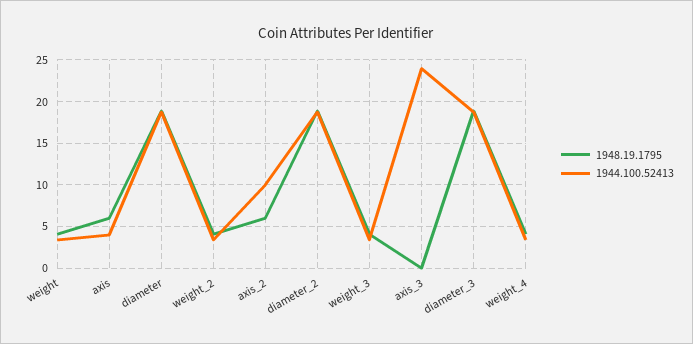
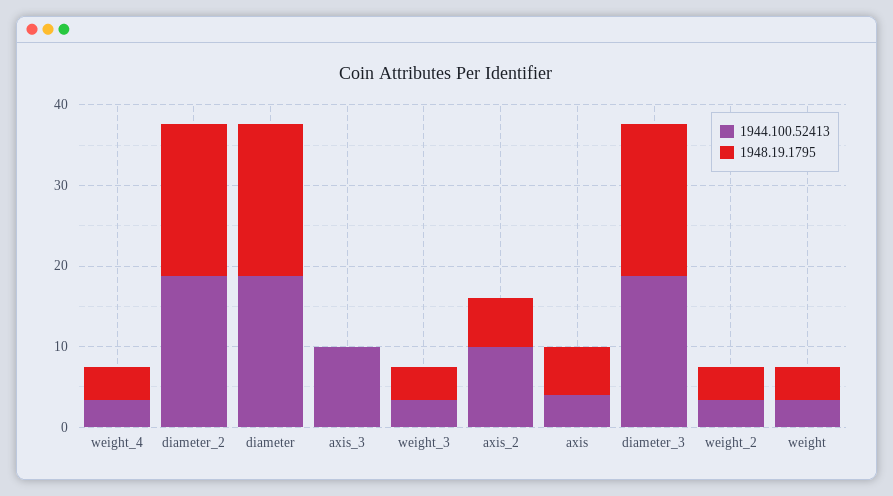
  {
    "1948.19.1795": {
      "weight": 4,
      "axis": 6,
      "diameter": 19,
      "weight_2": 4,
      "axis_2": 6,
      "diameter_2": 19,
      "weight_3": 4,
      "axis_3": 0,
      "diameter_3": 19,
      "weight_4": 4
    },
    "1944.100.52413": {
      "weight": 3,
      "axis": 4,
      "diameter": 19,
      "weight_2": 3,
      "axis_2": 10,
      "diameter_2": 19,
      "weight_3": 3,
-     "axis_3": 24,
+     "axis_3": 10,
      "diameter_3": 19,
      "weight_4": 3
    }
  }

